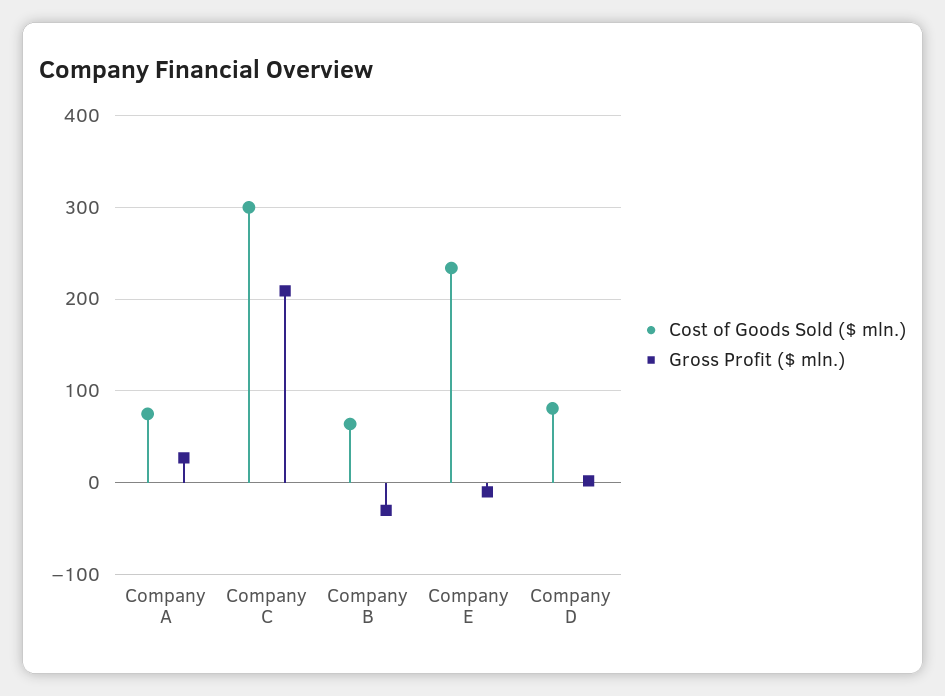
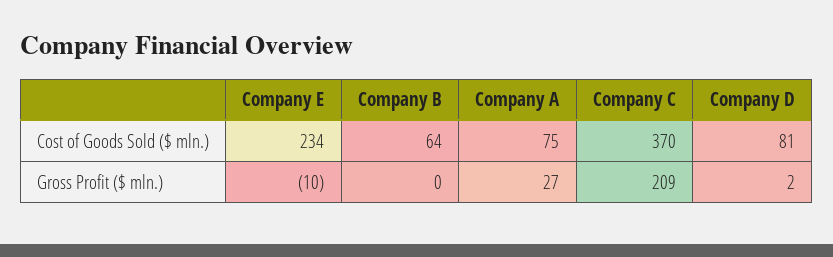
  {
    "Cost of Goods Sold ($ mln.)": {
      "Company A": 75,
-     "Company C": 300,
+     "Company C": 370,
      "Company B": 64,
      "Company E": 234,
      "Company D": 81
    },
    "Gross Profit ($ mln.)": {
      "Company A": 27,
      "Company C": 209,
-     "Company B": -30,
+     "Company B": 0,
      "Company E": -10,
      "Company D": 2
    }
  }

